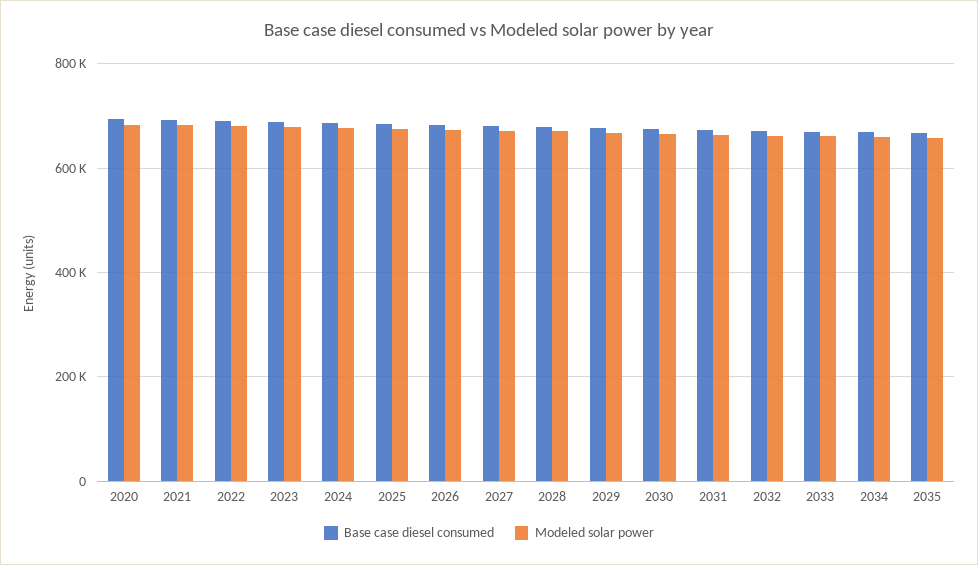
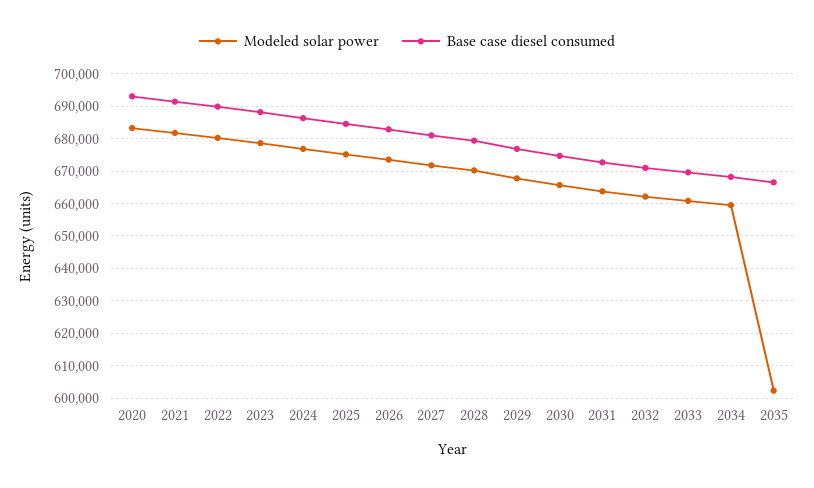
  {
    "Base case diesel consumed": {
      "2020": 694000,
      "2021": 692000,
      "2022": 690000,
      "2023": 688000,
      "2024": 686000,
      "2025": 684000,
      "2026": 682000,
      "2027": 682000,
      "2028": 680000,
      "2029": 676000,
      "2030": 674000,
      "2031": 672000,
      "2032": 670000,
      "2033": 670000,
      "2034": 668000,
      "2035": 666000
    },
    "Modeled solar power": {
      "2020": 684000,
      "2021": 682000,
      "2022": 680000,
      "2023": 678000,
      "2024": 676000,
      "2025": 676000,
      "2026": 674000,
      "2027": 672000,
      "2028": 670000,
      "2029": 668000,
      "2030": 666000,
      "2031": 664000,
      "2032": 662000,
      "2033": 660000,
      "2034": 660000,
-     "2035": 660000
+     "2035": 602000
    }
  }

